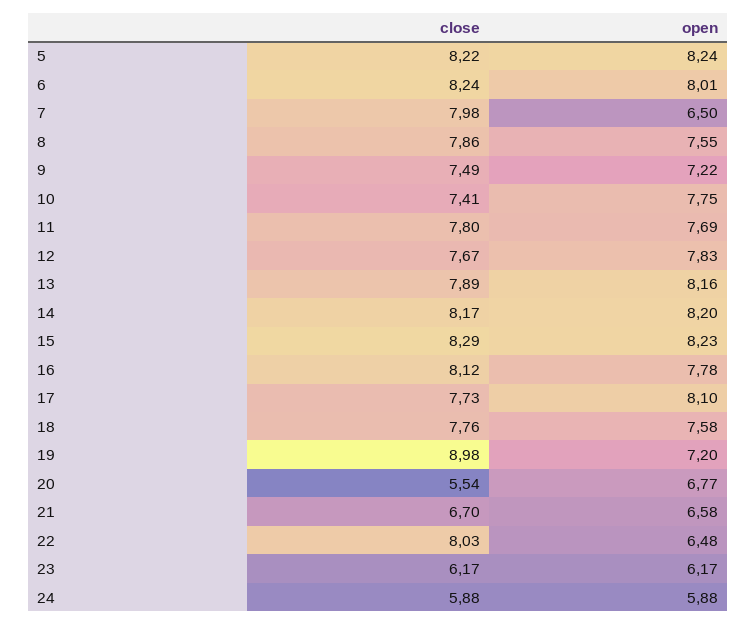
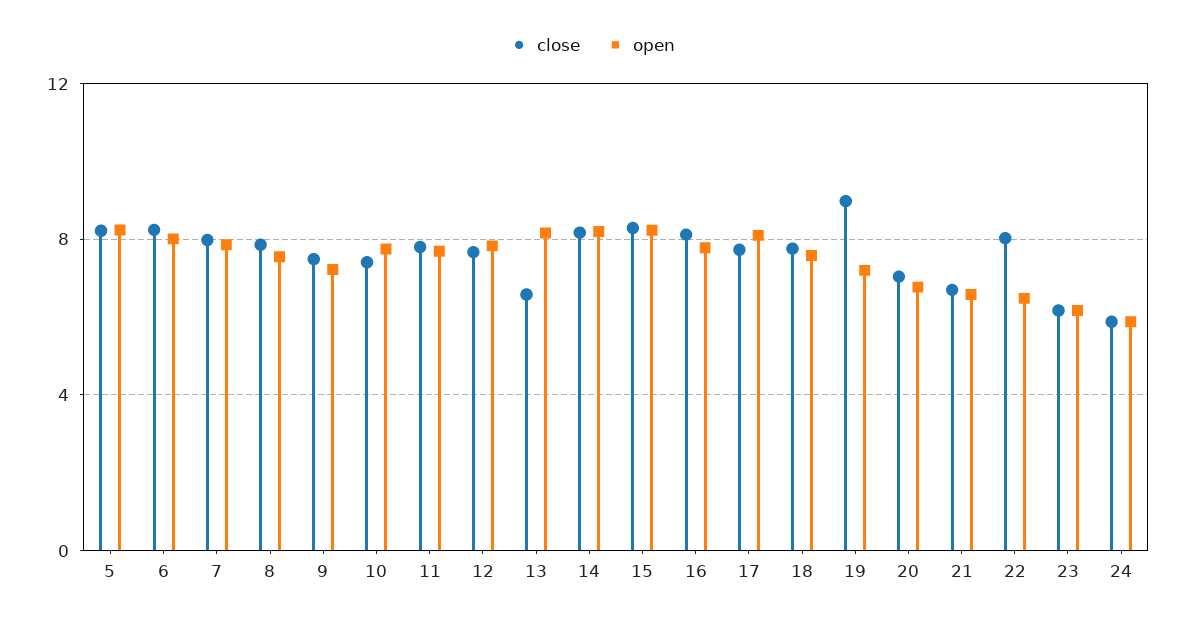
  {
    "close": {
      "5": 8.22,
      "6": 8.24,
      "7": 7.98,
      "8": 7.86,
      "9": 7.49,
      "10": 7.41,
      "11": 7.8,
      "12": 7.67,
-     "13": 7.89,
+     "13": 6.5,
      "14": 8.17,
      "15": 8.29,
      "16": 8.12,
      "17": 7.73,
      "18": 7.76,
      "19": 8.98,
-     "20": 5.54,
+     "20": 7,
      "21": 6.7,
      "22": 8.03,
      "23": 6.17,
      "24": 5.88
    },
    "open": {
      "5": 8.24,
      "6": 8.01,
-     "7": 6.5,
+     "7": 8,
      "8": 7.55,
      "9": 7.22,
      "10": 7.75,
      "11": 7.69,
      "12": 7.83,
      "13": 8.16,
      "14": 8.2,
      "15": 8.23,
      "16": 7.78,
      "17": 8.1,
      "18": 7.58,
      "19": 7.2,
      "20": 6.77,
      "21": 6.58,
      "22": 6.48,
      "23": 6.17,
      "24": 5.88
    }
  }

